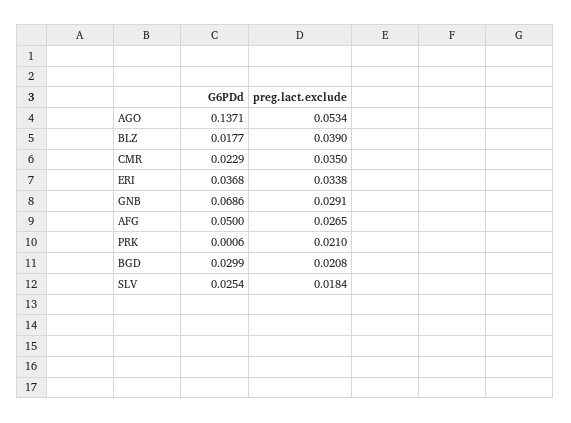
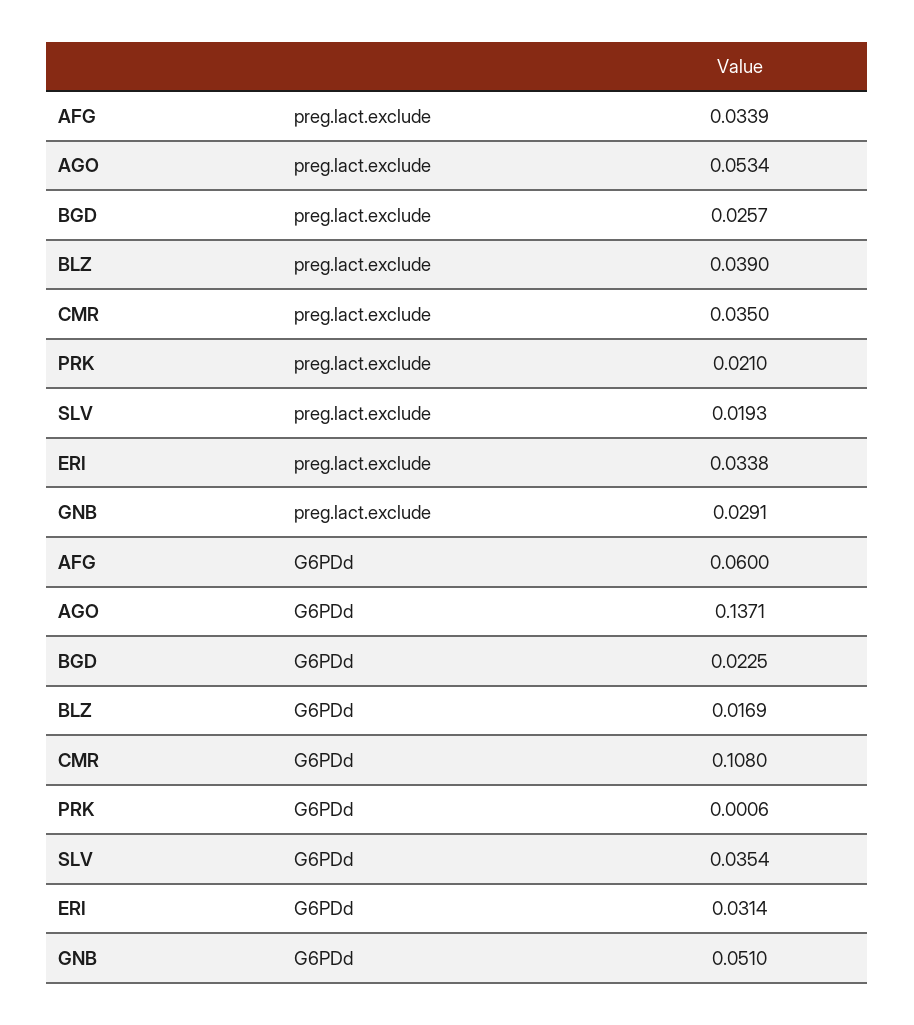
  {
    "G6PDd": {
      "AGO": 0.1371,
-     "BLZ": 0.0177,
+     "BLZ": 0.0169,
-     "CMR": 0.0229,
+     "CMR": 0.108,
-     "ERI": 0.0368,
+     "ERI": 0.0314,
-     "GNB": 0.0686,
+     "GNB": 0.051,
-     "AFG": 0.05,
+     "AFG": 0.06,
      "PRK": 0.0006,
-     "BGD": 0.0299,
+     "BGD": 0.0225,
-     "SLV": 0.0254
+     "SLV": 0.0354
    },
    "preg.lact.exclude": {
      "AGO": 0.0534,
      "BLZ": 0.039,
      "CMR": 0.035,
      "ERI": 0.0338,
      "GNB": 0.0291,
-     "AFG": 0.0265,
+     "AFG": 0.0339,
      "PRK": 0.021,
-     "BGD": 0.0208,
+     "BGD": 0.0257,
-     "SLV": 0.0184
+     "SLV": 0.0193
    }
  }

